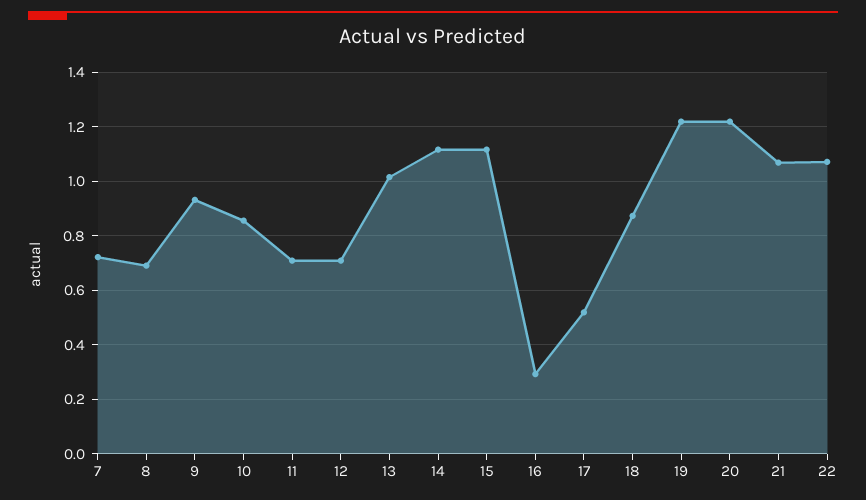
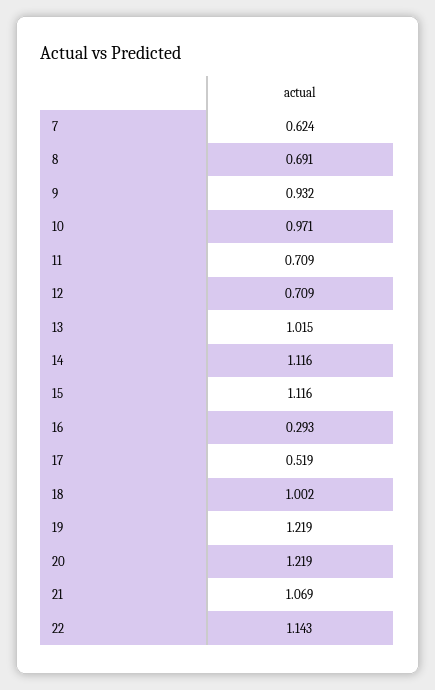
  {
-   "7": 0.725,
+   "7": 0.624,
    "8": 0.691,
    "9": 0.932,
-   "10": 0.85,
+   "10": 0.971,
    "11": 0.709,
    "12": 0.709,
    "13": 1.015,
    "14": 1.116,
    "15": 1.116,
    "16": 0.293,
    "17": 0.519,
-   "18": 0.875,
+   "18": 1.002,
    "19": 1.219,
    "20": 1.219,
    "21": 1.069,
-   "22": 1.075
+   "22": 1.143
  }

